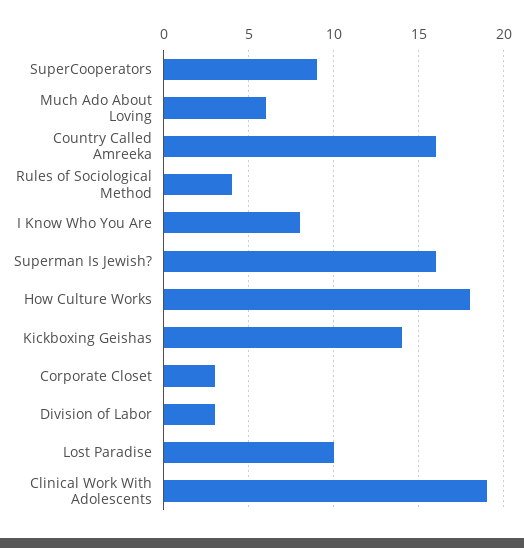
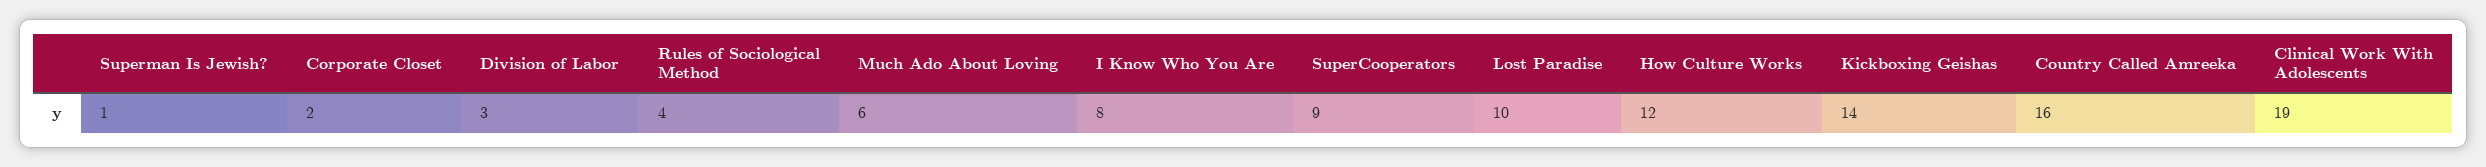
  {
    "SuperCooperators": 9,
    "Much Ado About Loving": 6,
    "Country Called Amreeka": 16,
    "Rules of Sociological Method": 4,
    "I Know Who You Are": 8,
-   "Superman Is Jewish?": 16,
+   "Superman Is Jewish?": 1,
-   "How Culture Works": 18,
+   "How Culture Works": 12,
    "Kickboxing Geishas": 14,
-   "Corporate Closet": 3,
+   "Corporate Closet": 2,
    "Division of Labor": 3,
    "Lost Paradise": 10,
    "Clinical Work With Adolescents": 19
  }

